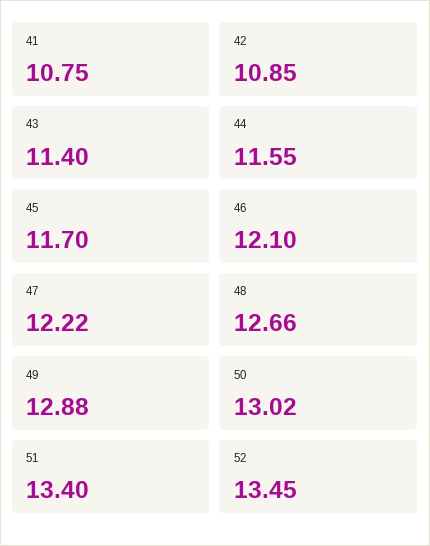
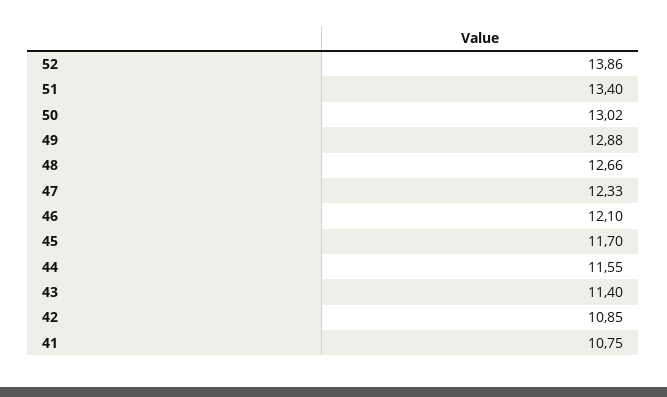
  {
    "41": 10.75,
    "42": 10.85,
    "43": 11.4,
    "44": 11.55,
    "45": 11.7,
    "46": 12.1,
-   "47": 12.22,
+   "47": 12.33,
    "48": 12.66,
    "49": 12.88,
    "50": 13.02,
    "51": 13.4,
-   "52": 13.45
+   "52": 13.86
  }

